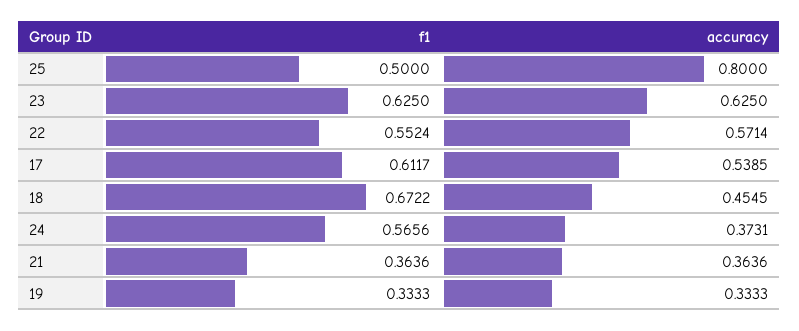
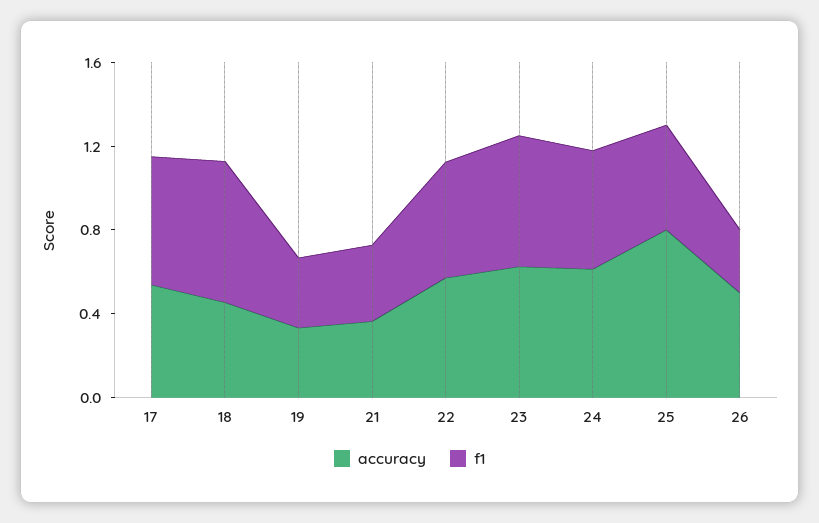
  {
    "f1": {
      "25": 0.5,
      "23": 0.625,
      "22": 0.5524,
      "17": 0.6117,
      "18": 0.6722,
      "24": 0.5656,
      "21": 0.3636,
-     "19": 0.3333
+     "19": 0.3333,
+     "26": 0.3
    },
    "accuracy": {
      "25": 0.8,
      "23": 0.625,
      "22": 0.5714,
      "17": 0.5385,
      "18": 0.4545,
-     "24": 0.3731,
+     "24": 0.6,
      "21": 0.3636,
-     "19": 0.3333
+     "19": 0.3333,
+     "26": 0.5
    }
  }

